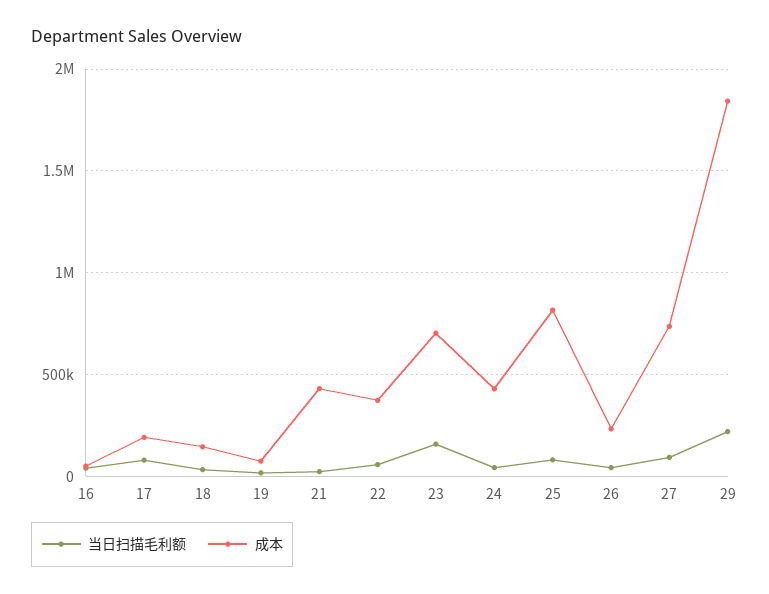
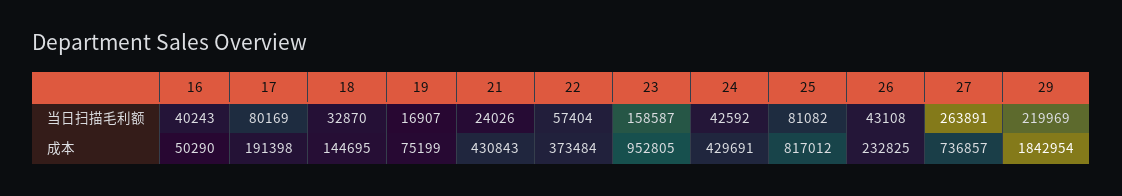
  {
    "当日扫描毛利额": {
      "16": 40243,
      "17": 80169,
      "18": 32870,
      "19": 16907,
      "21": 24026,
      "22": 57404,
      "23": 158587,
      "24": 42592,
      "25": 81082,
      "26": 43108,
-     "27": 100000,
+     "27": 263891,
      "29": 219969
    },
    "成本": {
      "16": 50290,
      "17": 191398,
      "18": 144695,
      "19": 75199,
      "21": 430843,
      "22": 373484,
-     "23": 700000,
+     "23": 952805,
      "24": 429691,
      "25": 817012,
      "26": 232825,
      "27": 736857,
      "29": 1842954
    }
  }

